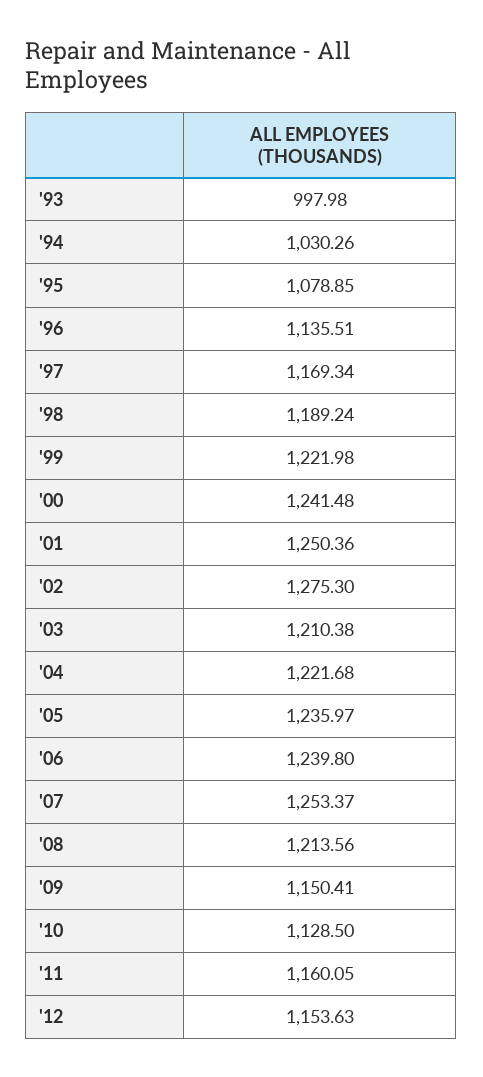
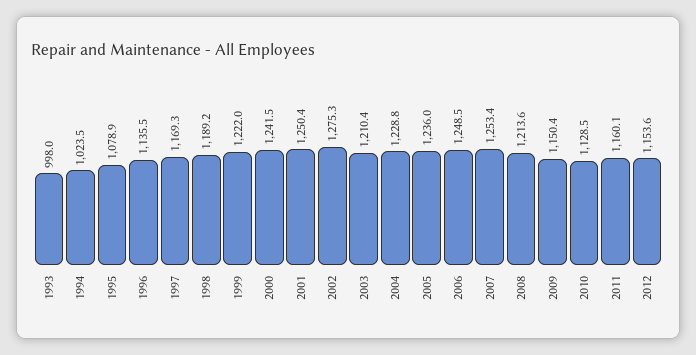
  {
    "'93": 997.98,
-   "'94": 1030.26,
+   "'94": 1023.5,
    "'95": 1078.85,
    "'96": 1135.51,
    "'97": 1169.34,
    "'98": 1189.24,
    "'99": 1221.98,
    "'00": 1241.48,
    "'01": 1250.36,
    "'02": 1275.3,
    "'03": 1210.38,
-   "'04": 1221.68,
+   "'04": 1228.8,
    "'05": 1235.97,
-   "'06": 1239.8,
+   "'06": 1248.5,
    "'07": 1253.37,
    "'08": 1213.56,
    "'09": 1150.41,
    "'10": 1128.5,
    "'11": 1160.05,
    "'12": 1153.63
  }

